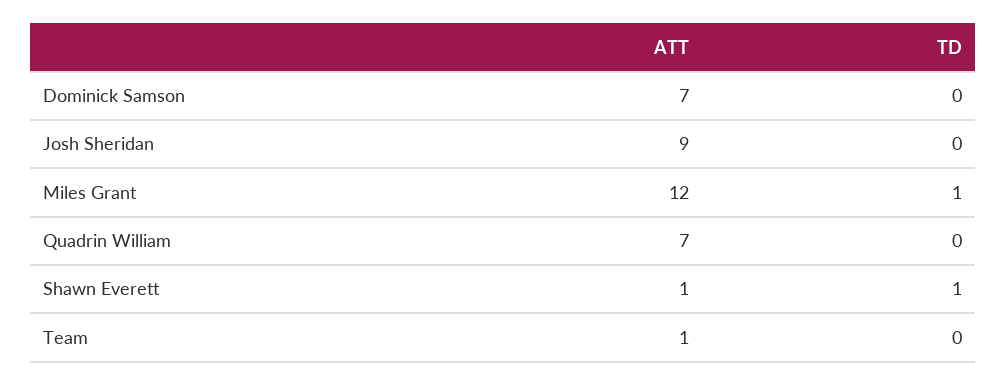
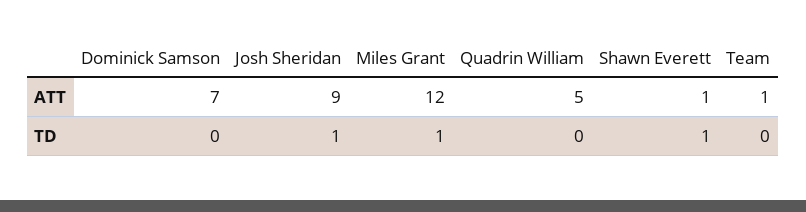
  {
    "ATT": {
      "Dominick Samson": 7,
      "Josh Sheridan": 9,
      "Miles Grant": 12,
-     "Quadrin William": 7,
+     "Quadrin William": 5,
      "Shawn Everett": 1,
      "Team": 1
    },
    "TD": {
      "Dominick Samson": 0,
-     "Josh Sheridan": 0,
+     "Josh Sheridan": 1,
      "Miles Grant": 1,
      "Quadrin William": 0,
      "Shawn Everett": 1,
      "Team": 0
    }
  }

